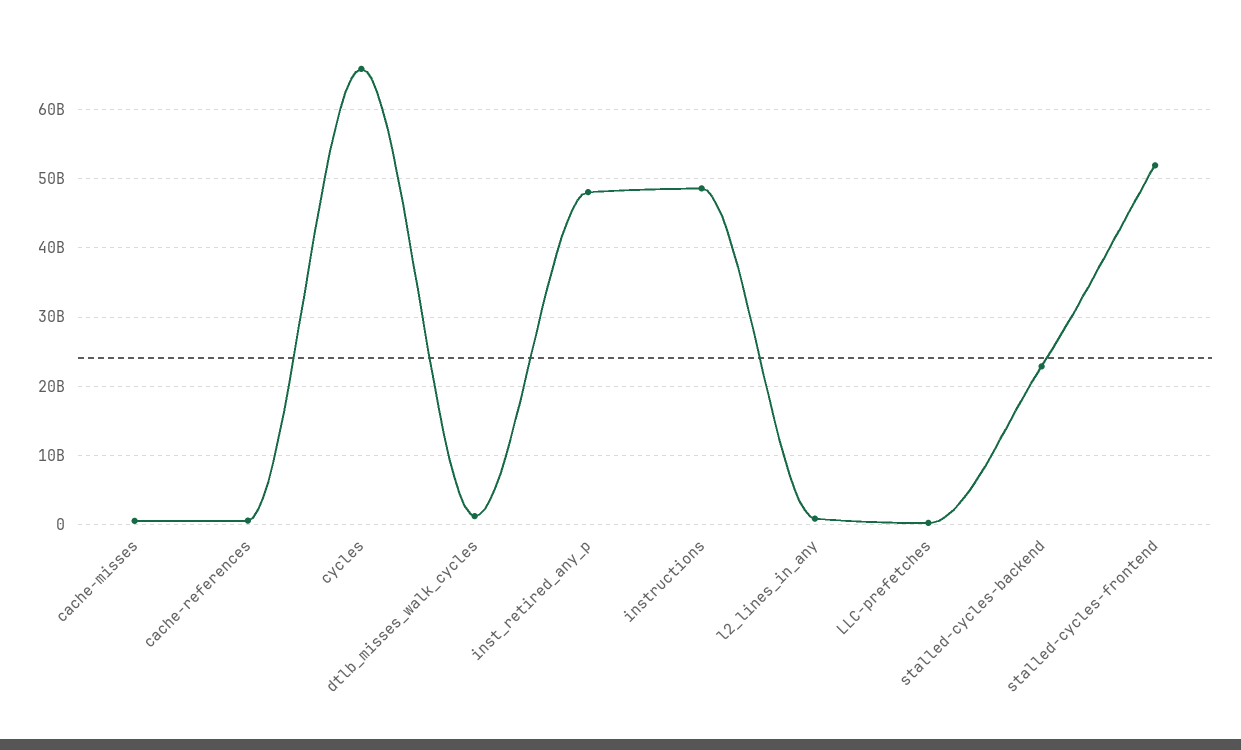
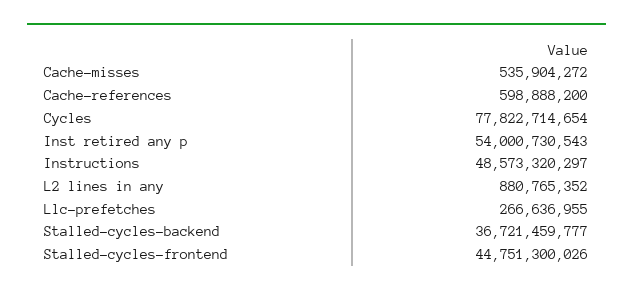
  {
    "cache-misses": 535904272,
    "cache-references": 598888200,
-   "cycles": 66000000000,
+   "cycles": 77822714654,
-   "dtlb_misses_walk_cycles": 1000000000,
-   "inst_retired_any_p": 48000000000,
+   "inst_retired_any_p": 54000730543,
    "instructions": 48573320297,
    "l2_lines_in_any": 880765352,
    "LLC-prefetches": 266636955,
-   "stalled-cycles-backend": 23000000000,
+   "stalled-cycles-backend": 36721459777,
-   "stalled-cycles-frontend": 52000000000
+   "stalled-cycles-frontend": 44751300026
  }

